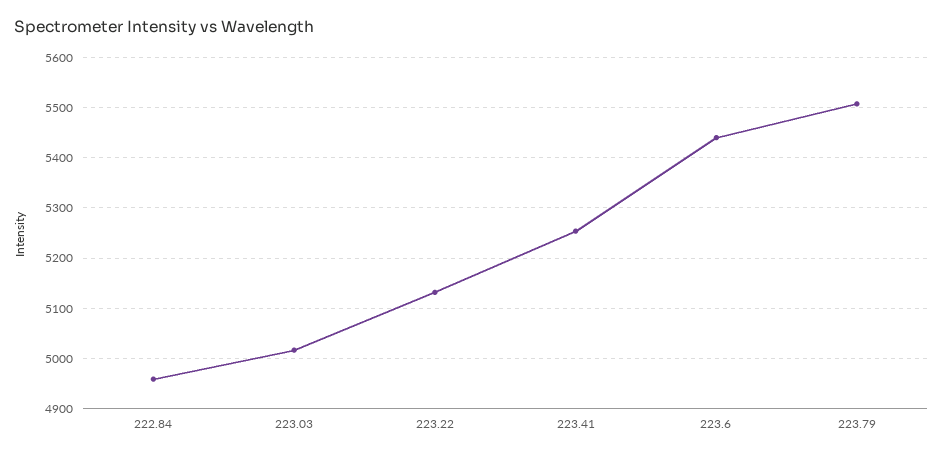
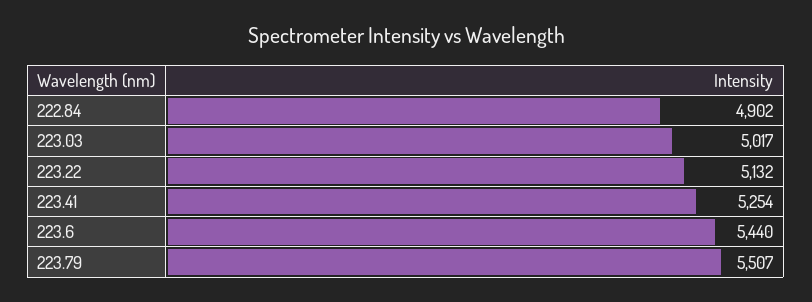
  {
-   "222.84": 4960,
+   "222.84": 4902,
    "223.03": 5017,
    "223.22": 5132,
    "223.41": 5254,
    "223.6": 5440,
    "223.79": 5507
  }

